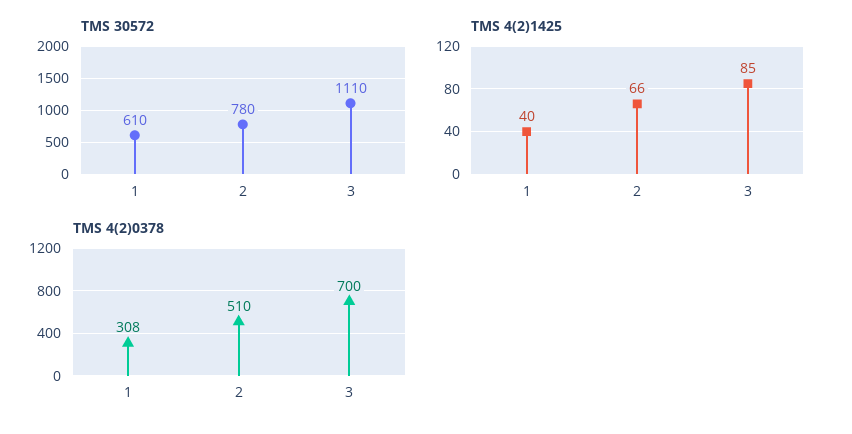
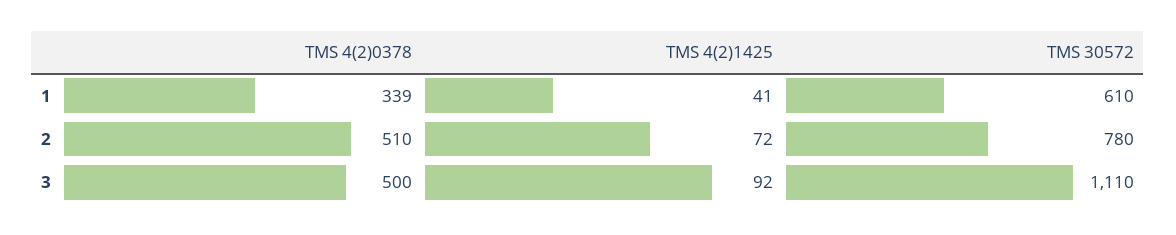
  {
    "TMS 30572": {
      "1": 610,
      "2": 780,
      "3": 1110
    },
    "TMS 4(2)1425": {
-     "1": 40,
+     "1": 41,
-     "2": 66,
+     "2": 72,
-     "3": 85
+     "3": 92
    },
    "TMS 4(2)0378": {
-     "1": 308,
+     "1": 339,
      "2": 510,
-     "3": 700
+     "3": 500
    }
  }

